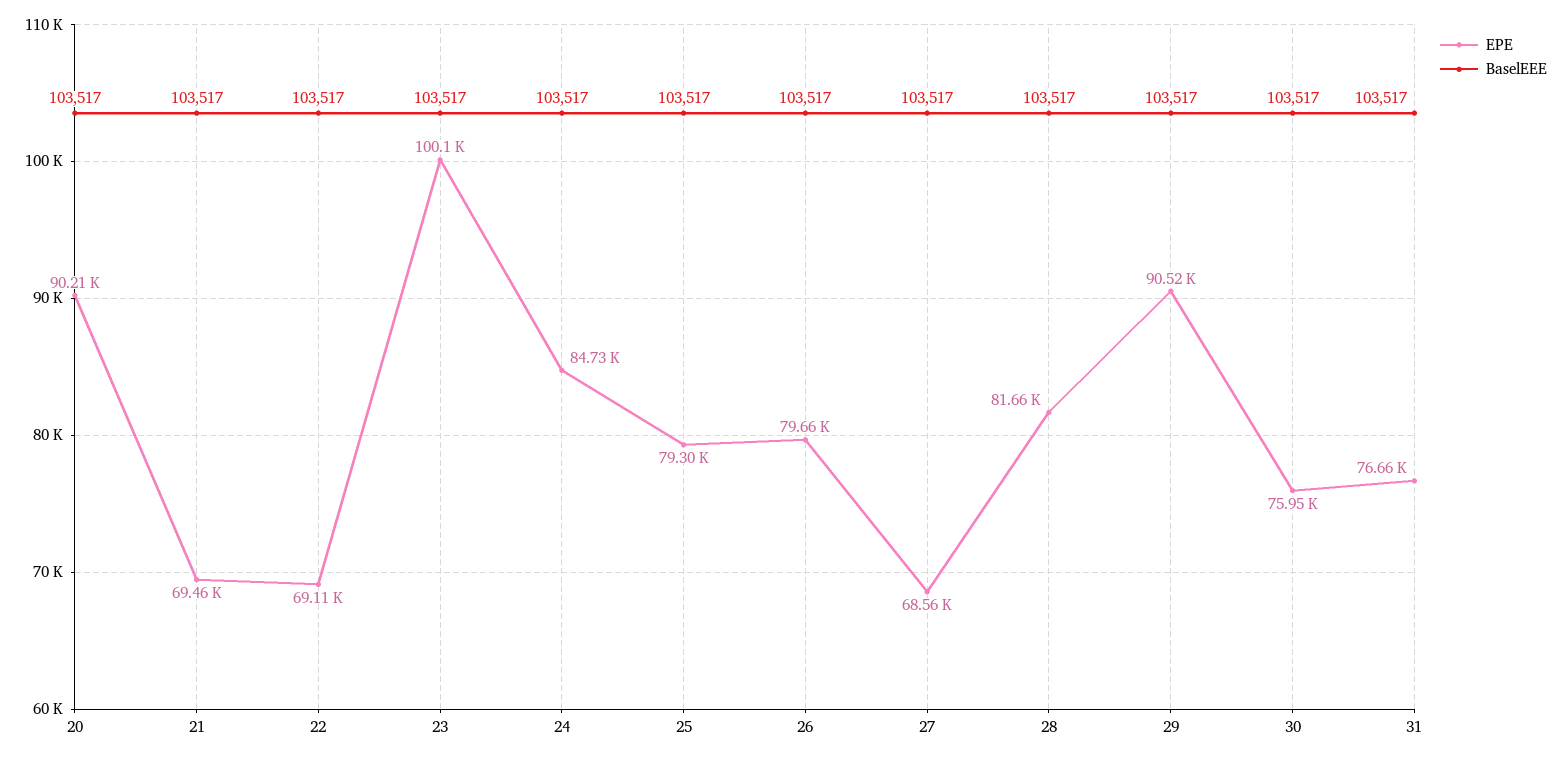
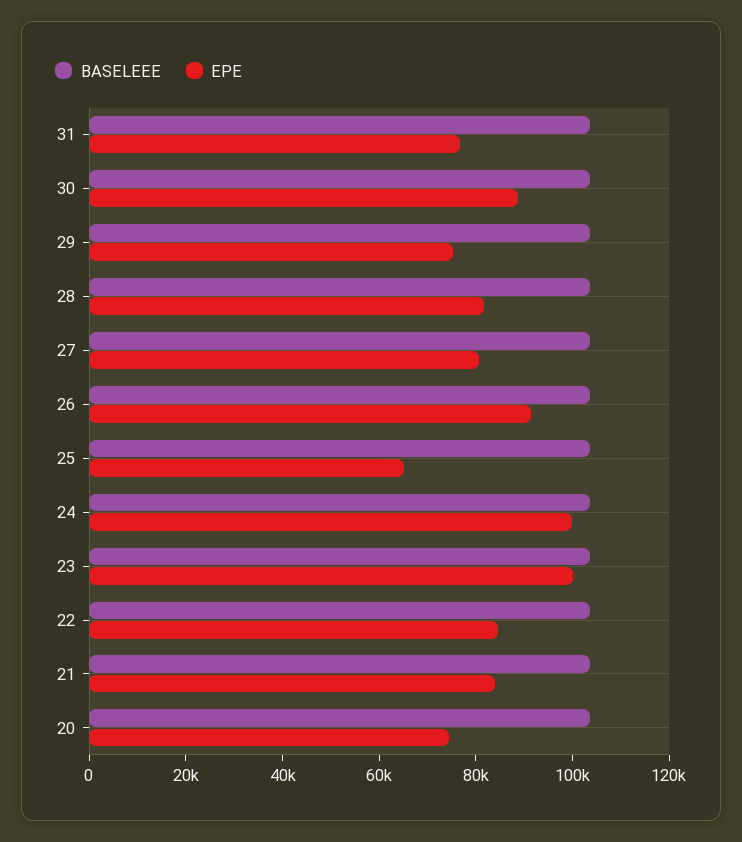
  {
    "EPE": {
-     "20": 90210,
+     "20": 75000,
-     "21": 69460,
+     "21": 85000,
-     "22": 69110,
+     "22": 85000,
      "23": 100100,
-     "24": 84730,
+     "24": 100000,
-     "25": 79300,
+     "25": 65000,
-     "26": 79660,
+     "26": 90000,
-     "27": 68560,
+     "27": 80000,
      "28": 81660,
-     "29": 90520,
+     "29": 75000,
-     "30": 75950,
+     "30": 90000,
      "31": 76660
    },
    "BaselEEE": {
      "20": 103517,
      "21": 103517,
      "22": 103517,
      "23": 103517,
      "24": 103517,
      "25": 103517,
      "26": 103517,
      "27": 103517,
      "28": 103517,
      "29": 103517,
      "30": 103517,
      "31": 103517
    }
  }

